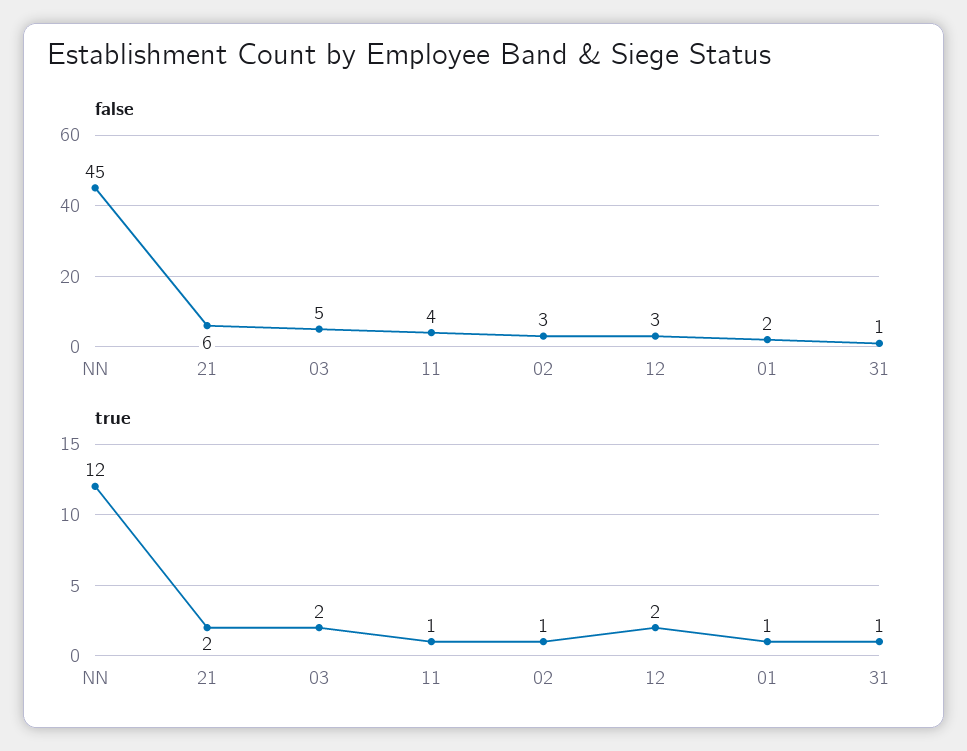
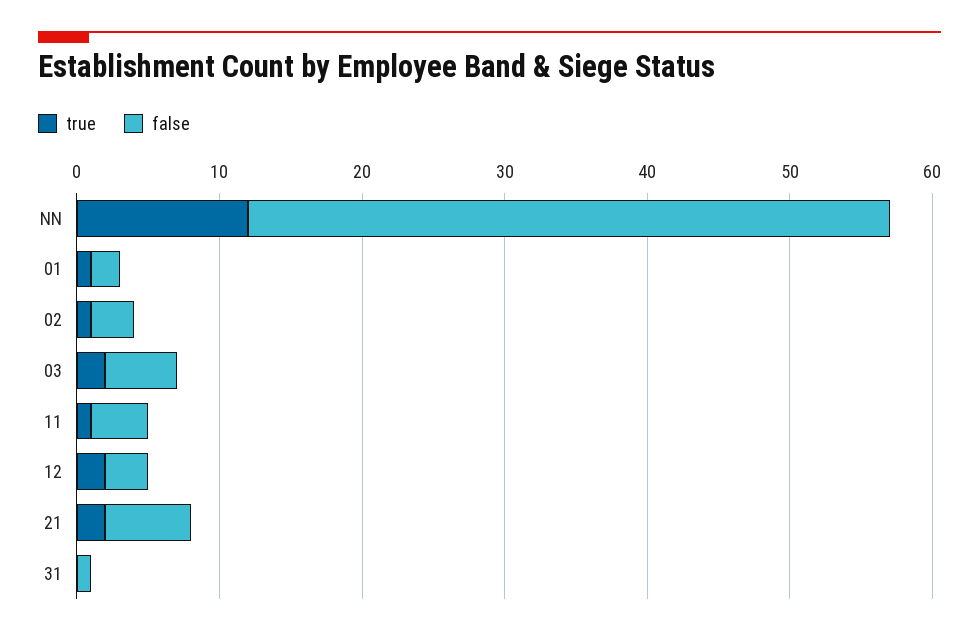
  {
    "false": {
      "NN": 45,
      "21": 6,
      "03": 5,
      "11": 4,
      "02": 3,
      "12": 3,
      "01": 2,
      "31": 1
    },
    "true": {
      "NN": 12,
      "21": 2,
      "03": 2,
      "11": 1,
      "02": 1,
      "12": 2,
      "01": 1,
-     "31": 1
+     "31": 0
    }
  }

